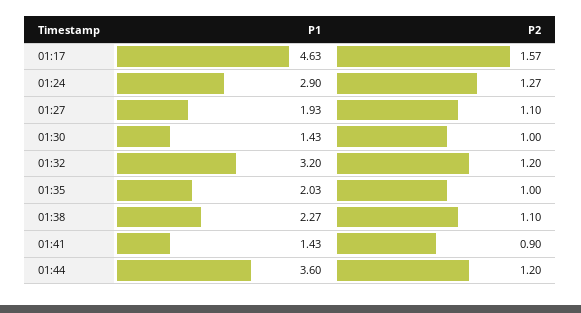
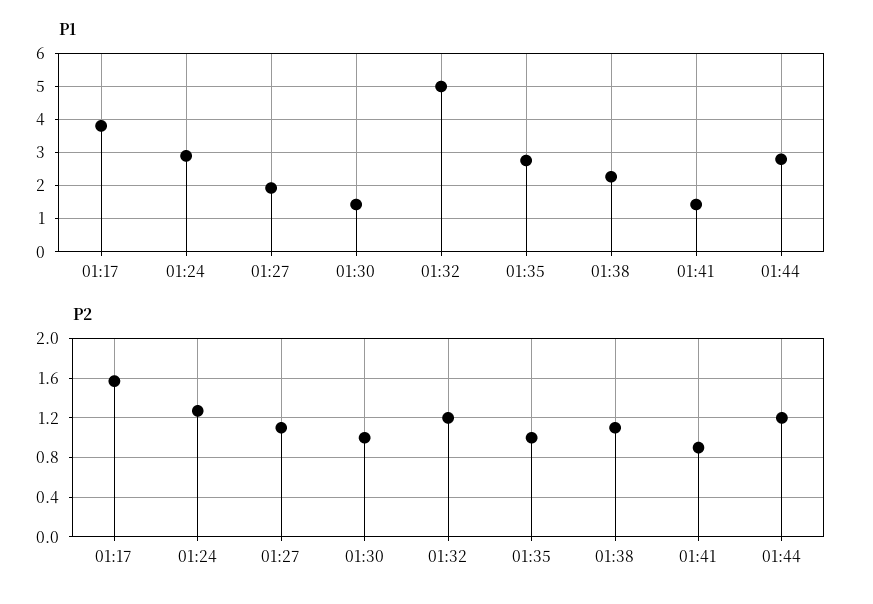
  {
    "P1": {
-     "01:17": 4.63,
+     "01:17": 3.8,
      "01:24": 2.9,
      "01:27": 1.93,
      "01:30": 1.43,
-     "01:32": 3.2,
+     "01:32": 5,
-     "01:35": 2.03,
+     "01:35": 2.8,
      "01:38": 2.27,
      "01:41": 1.43,
-     "01:44": 3.6
+     "01:44": 2.8
    },
    "P2": {
      "01:17": 1.57,
      "01:24": 1.27,
      "01:27": 1.1,
      "01:30": 1,
      "01:32": 1.2,
      "01:35": 1,
      "01:38": 1.1,
      "01:41": 0.9,
      "01:44": 1.2
    }
  }

